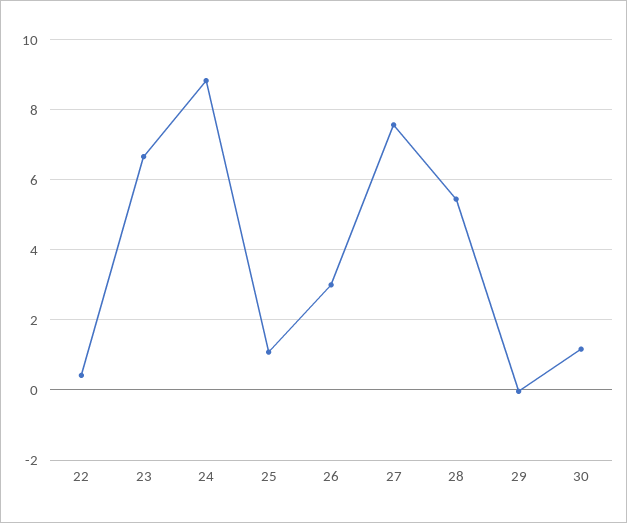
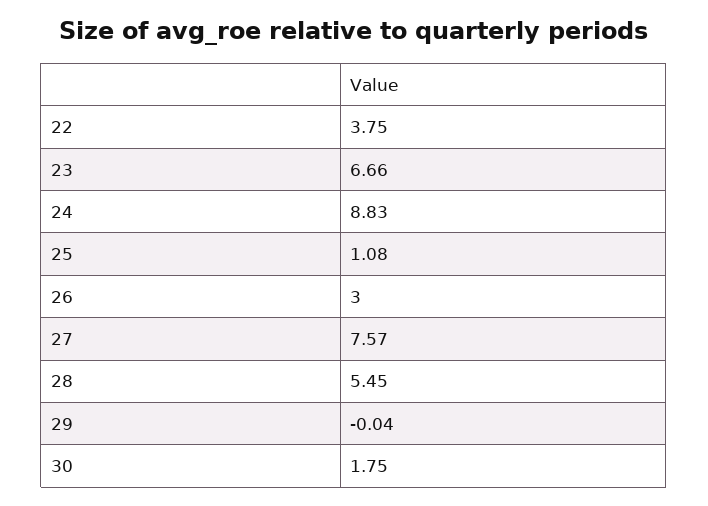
  {
-   "22": 0.4,
+   "22": 3.75,
    "23": 6.66,
    "24": 8.83,
    "25": 1.08,
    "26": 3,
    "27": 7.57,
    "28": 5.45,
    "29": -0.04,
-   "30": 1.2
+   "30": 1.75
  }

